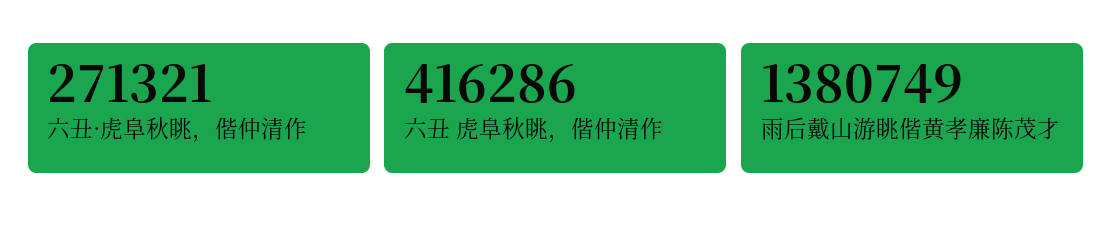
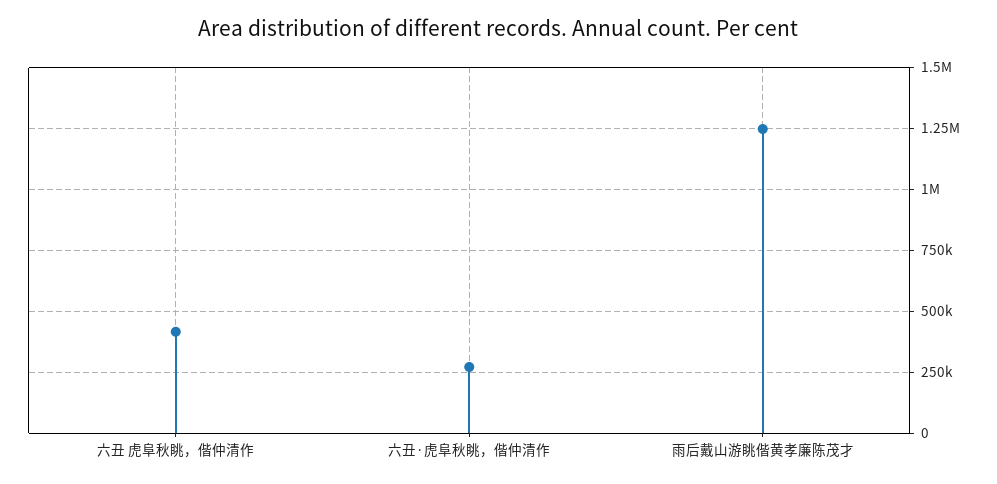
  {
    "六丑·虎阜秋眺，偕仲清作": 271321,
    "六丑 虎阜秋眺，偕仲清作": 416286,
-   "雨后戴山游眺偕黄孝廉陈茂才": 1380749
+   "雨后戴山游眺偕黄孝廉陈茂才": 1250000
  }

